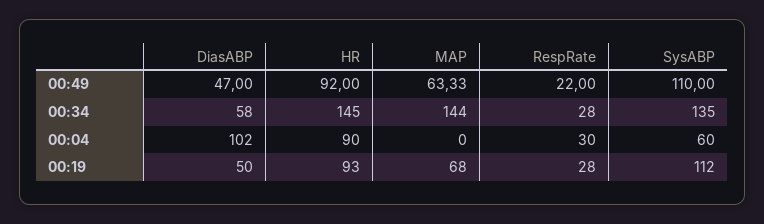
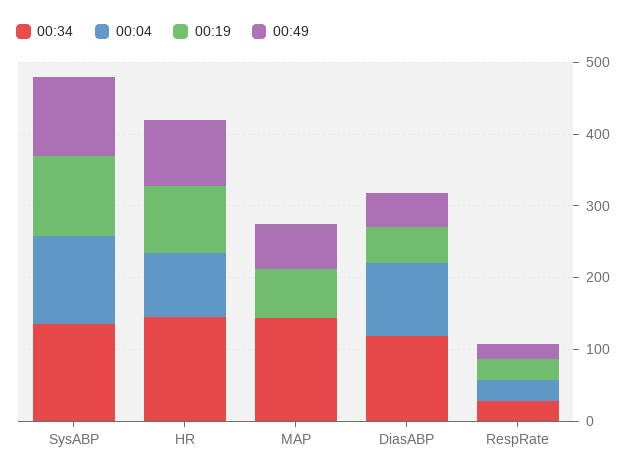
  {
    "00:49": {
      "DiasABP": 47,
      "HR": 92,
      "MAP": 63.33,
      "RespRate": 22,
      "SysABP": 110
    },
    "00:34": {
-     "DiasABP": 58,
+     "DiasABP": 120,
      "HR": 145,
      "MAP": 144,
      "RespRate": 28,
      "SysABP": 135
    },
    "00:04": {
      "DiasABP": 102,
      "HR": 90,
      "MAP": 0,
      "RespRate": 30,
-     "SysABP": 60
+     "SysABP": 120
    },
    "00:19": {
      "DiasABP": 50,
      "HR": 93,
      "MAP": 68,
      "RespRate": 28,
      "SysABP": 112
    }
  }

